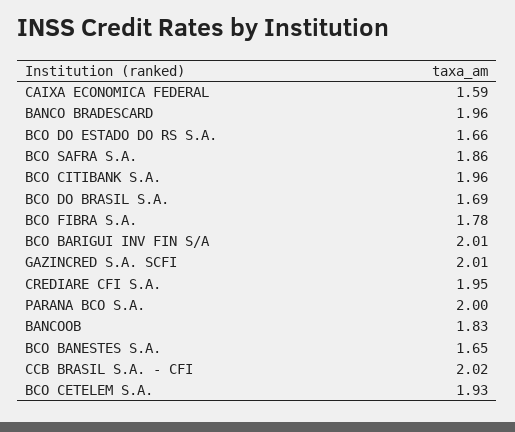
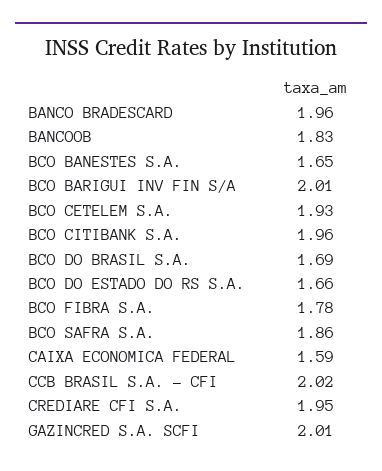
  {
    "CAIXA ECONOMICA FEDERAL": 1.59,
    "BANCO BRADESCARD": 1.96,
    "BCO DO ESTADO DO RS S.A.": 1.66,
    "BCO SAFRA S.A.": 1.86,
    "BCO CITIBANK S.A.": 1.96,
    "BCO DO BRASIL S.A.": 1.69,
    "BCO FIBRA S.A.": 1.78,
    "BCO BARIGUI INV FIN S/A": 2.01,
    "GAZINCRED S.A. SCFI": 2.01,
    "CREDIARE CFI S.A.": 1.95,
-   "PARANA BCO S.A.": 2,
    "BANCOOB": 1.83,
    "BCO BANESTES S.A.": 1.65,
    "CCB BRASIL S.A. - CFI": 2.02,
    "BCO CETELEM S.A.": 1.93
  }

